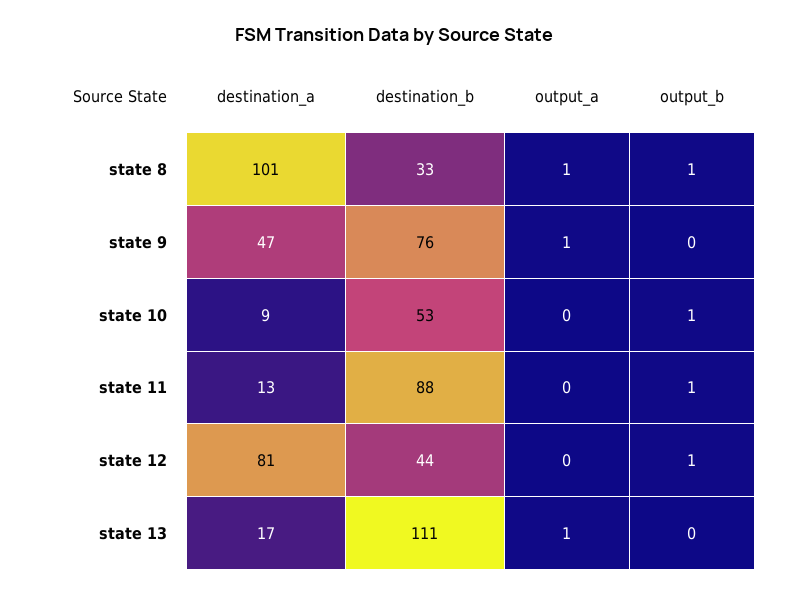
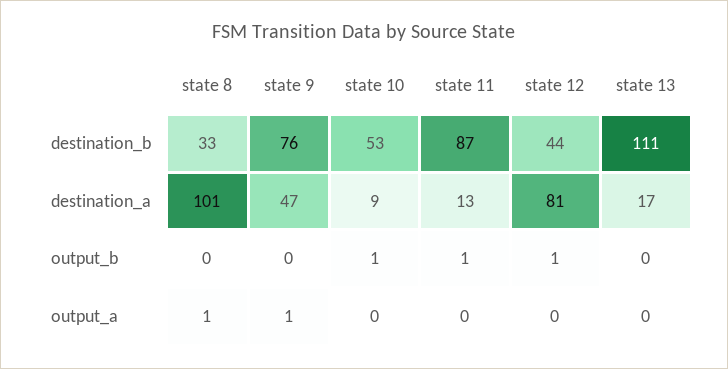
  {
    "destination_a": {
      "state 8": 101,
      "state 9": 47,
      "state 10": 9,
      "state 11": 13,
      "state 12": 81,
      "state 13": 17
    },
    "destination_b": {
      "state 8": 33,
      "state 9": 76,
      "state 10": 53,
-     "state 11": 88,
+     "state 11": 87,
      "state 12": 44,
      "state 13": 111
    },
    "output_a": {
      "state 8": 1,
      "state 9": 1,
      "state 10": 0,
      "state 11": 0,
      "state 12": 0,
-     "state 13": 1
+     "state 13": 0
    },
    "output_b": {
-     "state 8": 1,
+     "state 8": 0,
      "state 9": 0,
      "state 10": 1,
      "state 11": 1,
      "state 12": 1,
      "state 13": 0
    }
  }

